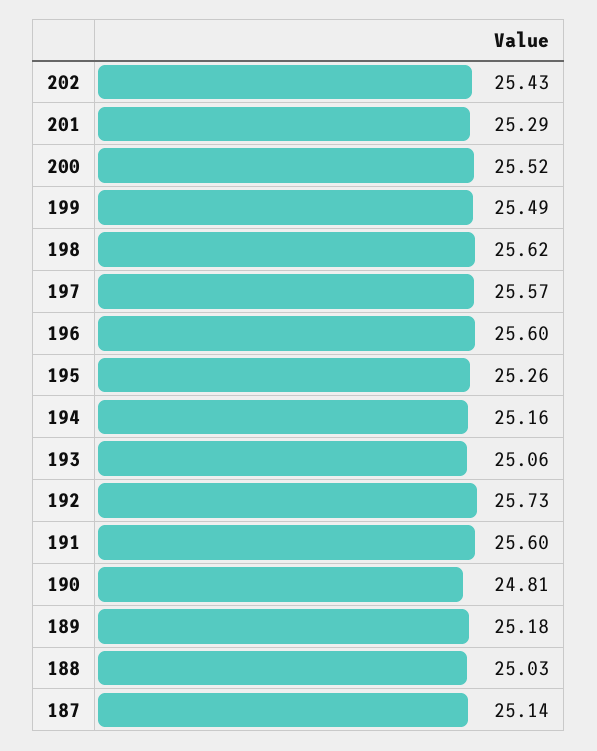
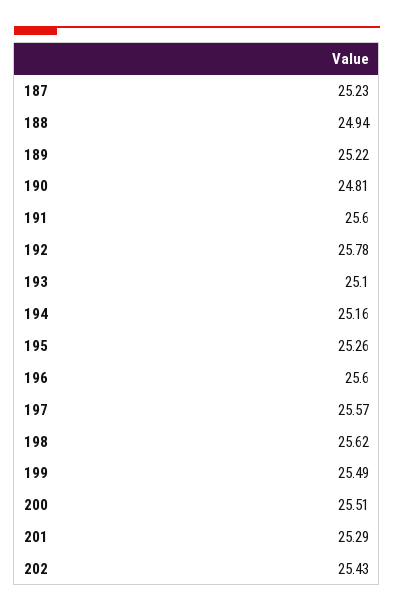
  {
    "202": 25.43,
    "201": 25.29,
-   "200": 25.52,
+   "200": 25.51,
    "199": 25.49,
    "198": 25.62,
    "197": 25.57,
    "196": 25.6,
    "195": 25.26,
    "194": 25.16,
-   "193": 25.06,
+   "193": 25.1,
-   "192": 25.73,
+   "192": 25.78,
    "191": 25.6,
    "190": 24.81,
-   "189": 25.18,
+   "189": 25.22,
-   "188": 25.03,
+   "188": 24.94,
-   "187": 25.14
+   "187": 25.23
  }

